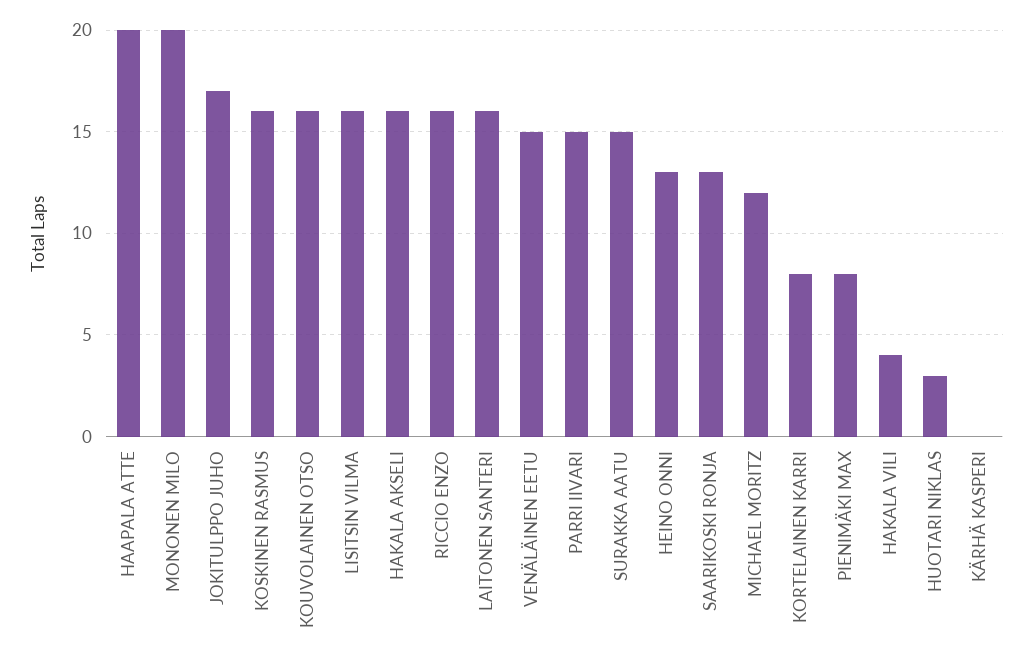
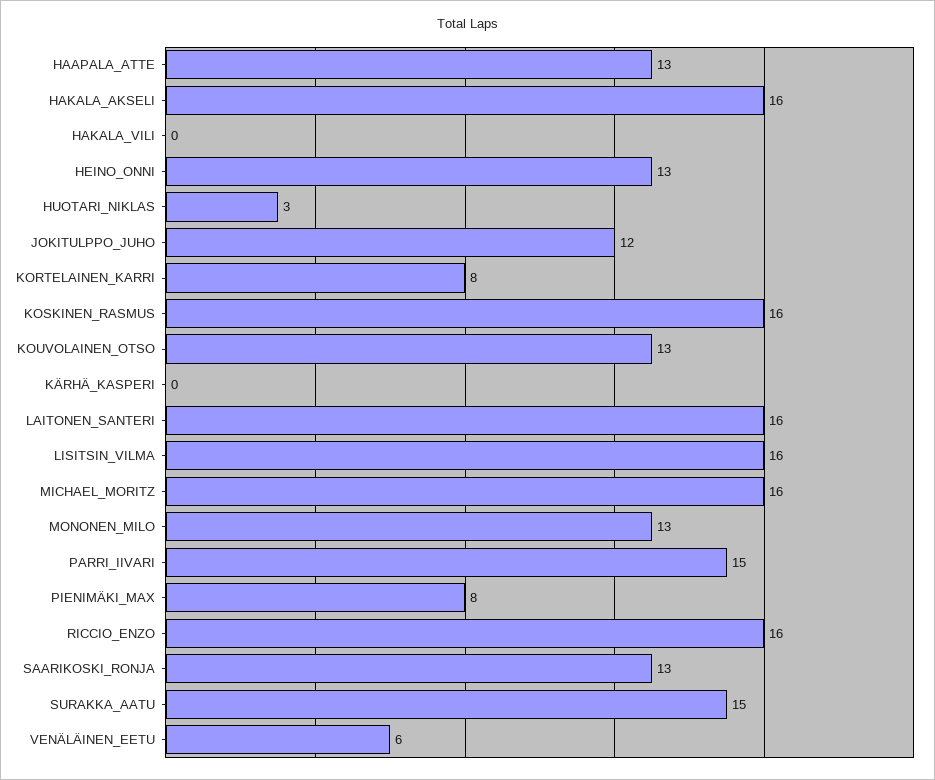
  {
-   "HAAPALA ATTE": 20,
+   "HAAPALA ATTE": 13,
-   "MONONEN MILO": 20,
+   "MONONEN MILO": 13,
-   "JOKITULPPO JUHO": 17,
+   "JOKITULPPO JUHO": 12,
    "KOSKINEN RASMUS": 16,
-   "KOUVOLAINEN OTSO": 16,
+   "KOUVOLAINEN OTSO": 13,
    "LISITSIN VILMA": 16,
    "HAKALA AKSELI": 16,
    "RICCIO ENZO": 16,
    "LAITONEN SANTERI": 16,
-   "VENÄLÄINEN EETU": 15,
+   "VENÄLÄINEN EETU": 6,
    "PARRI IIVARI": 15,
    "SURAKKA AATU": 15,
    "HEINO ONNI": 13,
    "SAARIKOSKI RONJA": 13,
-   "MICHAEL MORITZ": 12,
+   "MICHAEL MORITZ": 16,
    "KORTELAINEN KARRI": 8,
    "PIENIMÄKI MAX": 8,
-   "HAKALA VILI": 4,
+   "HAKALA VILI": 0,
    "HUOTARI NIKLAS": 3,
    "KÄRHÄ KASPERI": 0
  }

